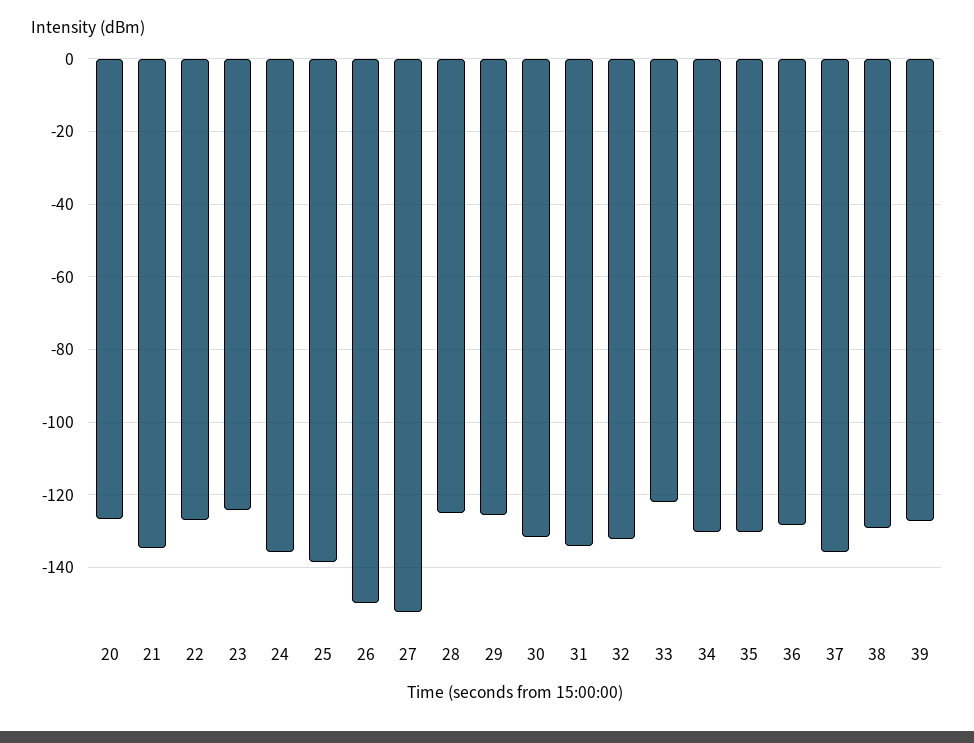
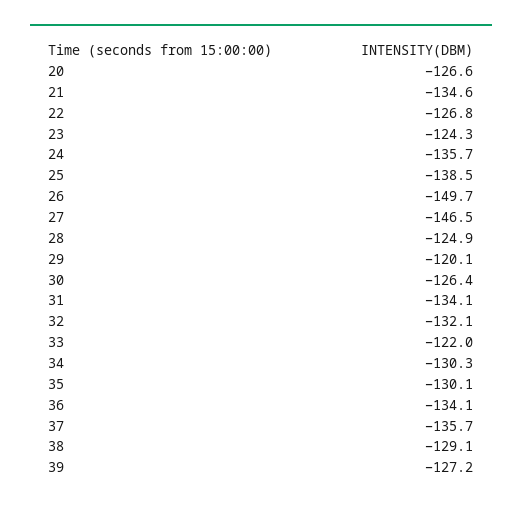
  {
    "20": -126.6,
    "21": -134.6,
    "22": -126.8,
    "23": -124.3,
    "24": -135.7,
    "25": -138.5,
    "26": -149.7,
-   "27": -152,
+   "27": -146.5,
    "28": -124.9,
-   "29": -126,
+   "29": -120.1,
-   "30": -132,
+   "30": -126.4,
    "31": -134.1,
    "32": -132.1,
    "33": -122,
    "34": -130.3,
    "35": -130.1,
-   "36": -128,
+   "36": -134.1,
    "37": -135.7,
    "38": -129.1,
    "39": -127.2
  }

